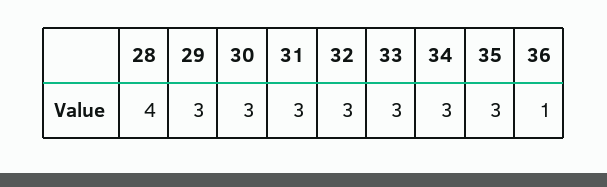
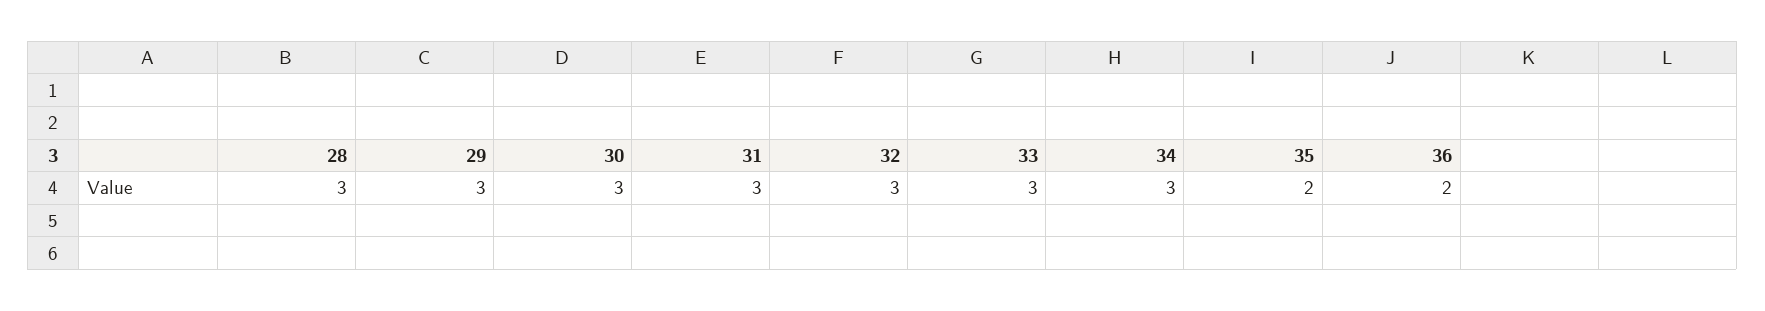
  {
-   "28": 4,
+   "28": 3,
    "29": 3,
    "30": 3,
    "31": 3,
    "32": 3,
    "33": 3,
    "34": 3,
-   "35": 3,
+   "35": 2,
-   "36": 1
+   "36": 2
  }

